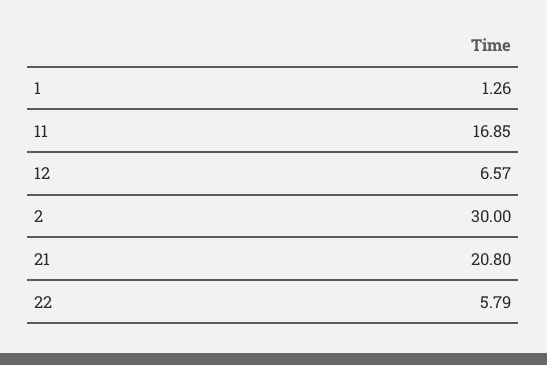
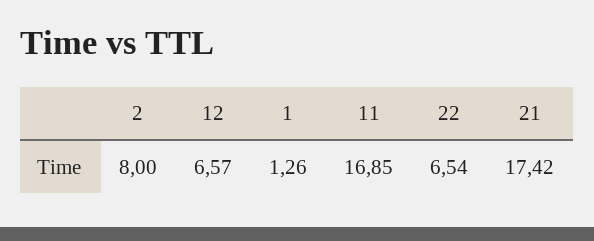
  {
    "1": 1.26,
    "11": 16.85,
    "12": 6.57,
-   "2": 30,
+   "2": 8,
-   "21": 20.8,
+   "21": 17.42,
-   "22": 5.79
+   "22": 6.54
  }

